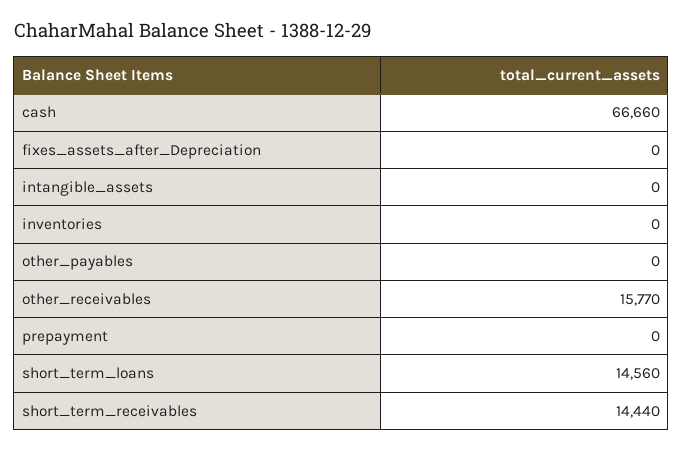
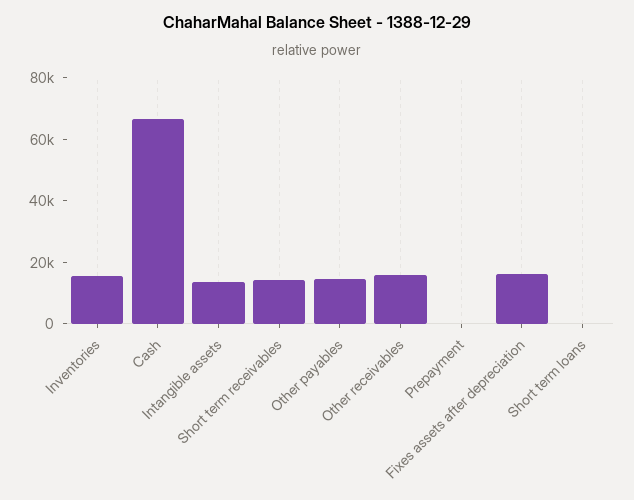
  {
    "cash": 66660,
-   "fixes_assets_after_Depreciation": 0,
+   "fixes_assets_after_Depreciation": 15000,
-   "intangible_assets": 0,
+   "intangible_assets": 15000,
-   "inventories": 0,
+   "inventories": 15000,
-   "other_payables": 0,
+   "other_payables": 15000,
    "other_receivables": 15770,
    "prepayment": 0,
-   "short_term_loans": 14560,
+   "short_term_loans": 0,
    "short_term_receivables": 14440
  }

